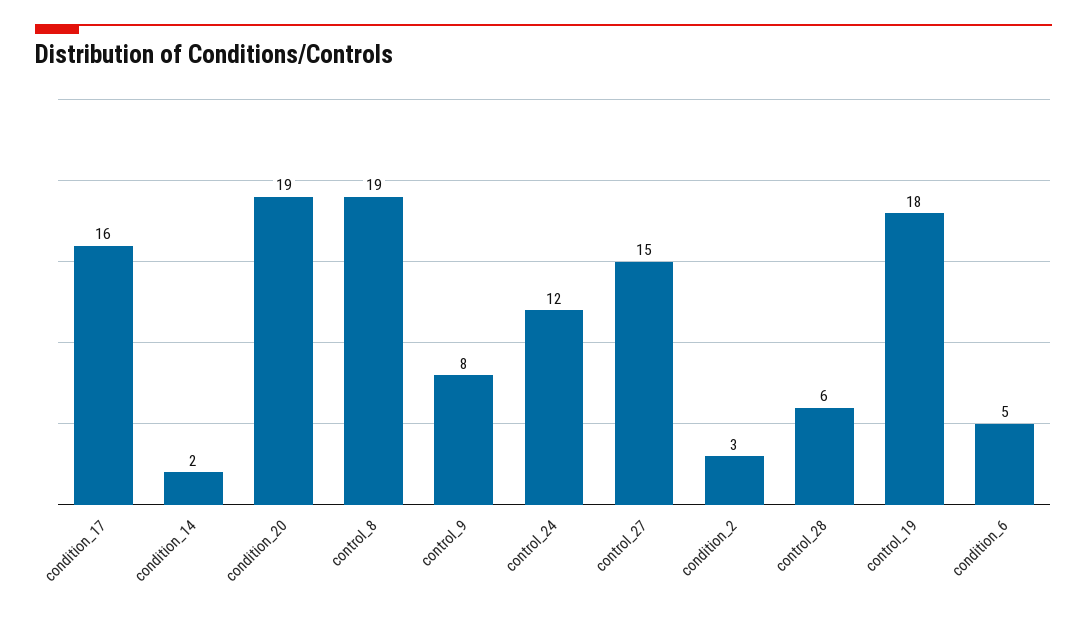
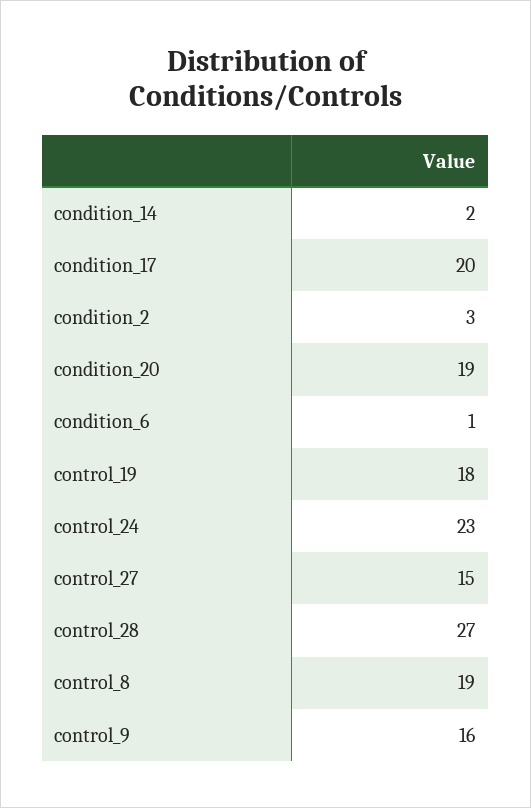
  {
-   "condition_17": 16,
+   "condition_17": 20,
    "condition_14": 2,
    "condition_20": 19,
    "control_8": 19,
-   "control_9": 8,
+   "control_9": 16,
-   "control_24": 12,
+   "control_24": 23,
    "control_27": 15,
    "condition_2": 3,
-   "control_28": 6,
+   "control_28": 27,
    "control_19": 18,
-   "condition_6": 5
+   "condition_6": 1
  }

